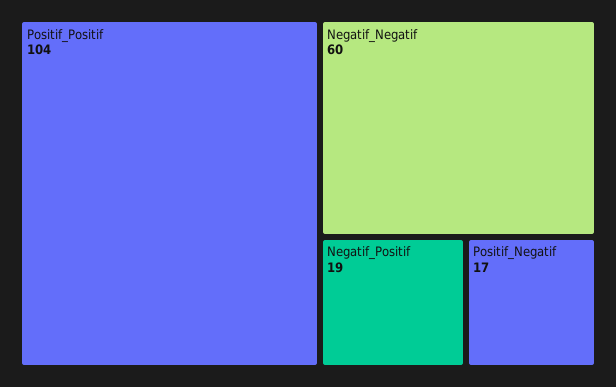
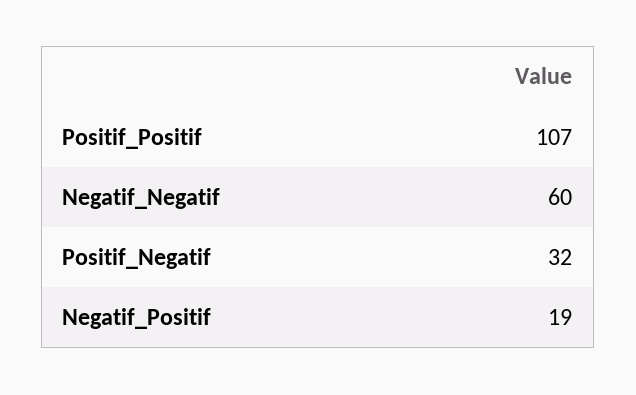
  {
-   "Positif_Positif": 104,
+   "Positif_Positif": 107,
    "Negatif_Negatif": 60,
    "Negatif_Positif": 19,
-   "Positif_Negatif": 17
+   "Positif_Negatif": 32
  }

